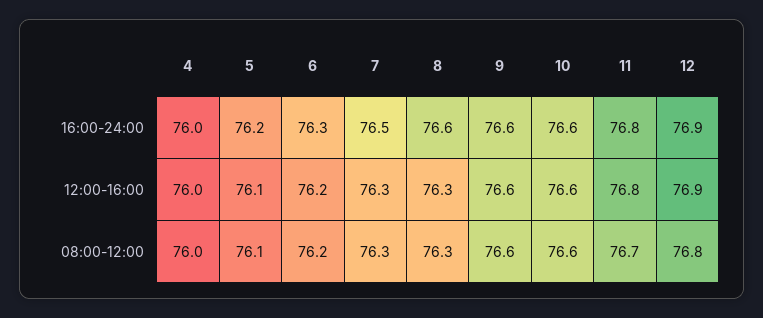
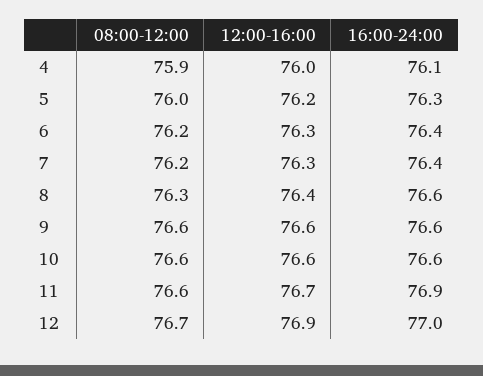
  {
    "4": {
-     "16:00-24:00": 76,
+     "16:00-24:00": 76.1,
      "12:00-16:00": 76,
-     "08:00-12:00": 76
+     "08:00-12:00": 75.9
    },
    "5": {
-     "16:00-24:00": 76.2,
+     "16:00-24:00": 76.3,
-     "12:00-16:00": 76.1,
+     "12:00-16:00": 76.2,
-     "08:00-12:00": 76.1
+     "08:00-12:00": 76
    },
    "6": {
-     "16:00-24:00": 76.3,
+     "16:00-24:00": 76.4,
-     "12:00-16:00": 76.2,
+     "12:00-16:00": 76.3,
      "08:00-12:00": 76.2
    },
    "7": {
-     "16:00-24:00": 76.5,
+     "16:00-24:00": 76.4,
      "12:00-16:00": 76.3,
-     "08:00-12:00": 76.3
+     "08:00-12:00": 76.2
    },
    "8": {
      "16:00-24:00": 76.6,
-     "12:00-16:00": 76.3,
+     "12:00-16:00": 76.4,
      "08:00-12:00": 76.3
    },
    "9": {
      "16:00-24:00": 76.6,
      "12:00-16:00": 76.6,
      "08:00-12:00": 76.6
    },
    "10": {
      "16:00-24:00": 76.6,
      "12:00-16:00": 76.6,
      "08:00-12:00": 76.6
    },
    "11": {
-     "16:00-24:00": 76.8,
+     "16:00-24:00": 76.9,
-     "12:00-16:00": 76.8,
+     "12:00-16:00": 76.7,
-     "08:00-12:00": 76.7
+     "08:00-12:00": 76.6
    },
    "12": {
-     "16:00-24:00": 76.9,
+     "16:00-24:00": 77,
      "12:00-16:00": 76.9,
-     "08:00-12:00": 76.8
+     "08:00-12:00": 76.7
    }
  }

